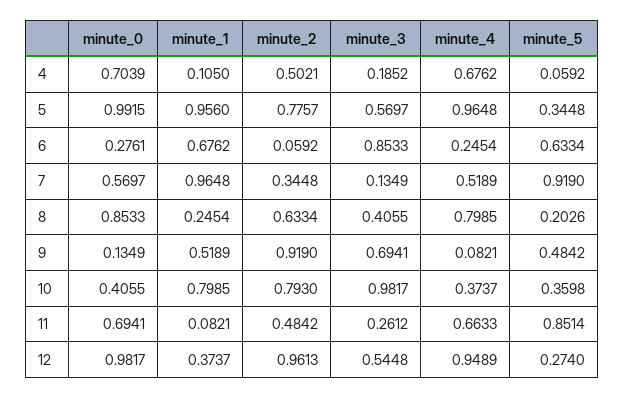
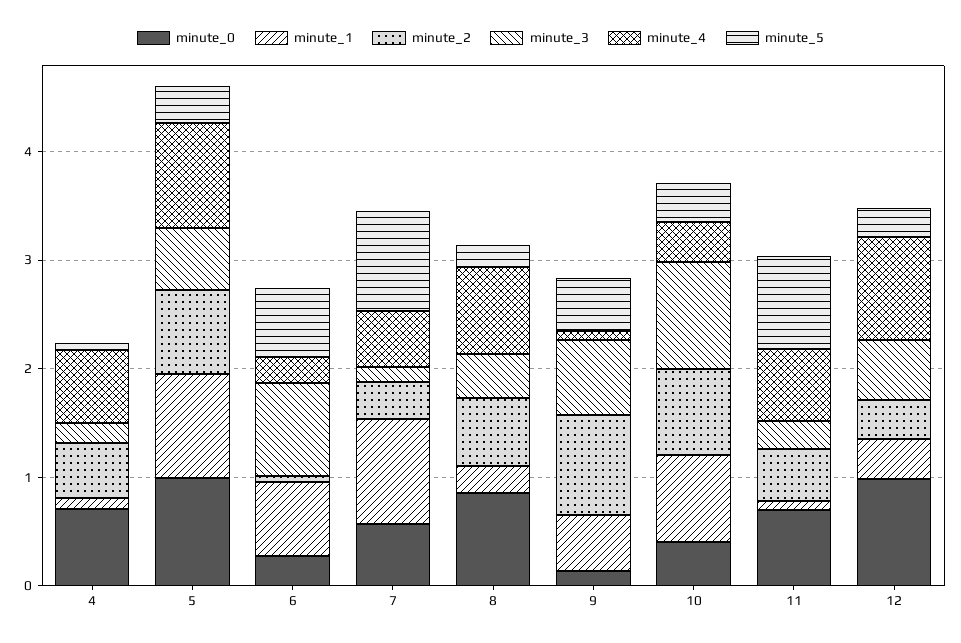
  {
    "minute_0": {
      "4": 0.7039,
      "5": 0.9915,
      "6": 0.2761,
      "7": 0.5697,
      "8": 0.8533,
      "9": 0.1349,
      "10": 0.4055,
      "11": 0.6941,
      "12": 0.9817
    },
    "minute_1": {
      "4": 0.105,
      "5": 0.956,
      "6": 0.6762,
      "7": 0.9648,
      "8": 0.2454,
      "9": 0.5189,
      "10": 0.7985,
      "11": 0.0821,
      "12": 0.3737
    },
    "minute_2": {
      "4": 0.5021,
      "5": 0.7757,
      "6": 0.0592,
      "7": 0.3448,
      "8": 0.6334,
      "9": 0.919,
      "10": 0.793,
      "11": 0.4842,
-     "12": 0.9613
+     "12": 0.4
    },
    "minute_3": {
      "4": 0.1852,
      "5": 0.5697,
      "6": 0.8533,
      "7": 0.1349,
      "8": 0.4055,
      "9": 0.6941,
      "10": 0.9817,
      "11": 0.2612,
      "12": 0.5448
    },
    "minute_4": {
      "4": 0.6762,
      "5": 0.9648,
      "6": 0.2454,
      "7": 0.5189,
      "8": 0.7985,
      "9": 0.0821,
      "10": 0.3737,
      "11": 0.6633,
      "12": 0.9489
    },
    "minute_5": {
      "4": 0.0592,
      "5": 0.3448,
      "6": 0.6334,
      "7": 0.919,
      "8": 0.2026,
      "9": 0.4842,
      "10": 0.3598,
      "11": 0.8514,
      "12": 0.274
    }
  }

